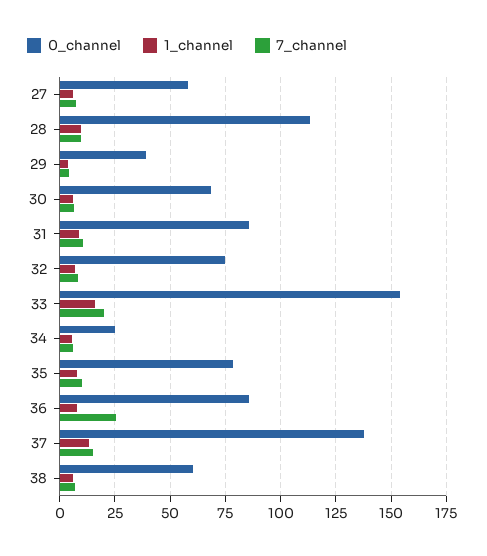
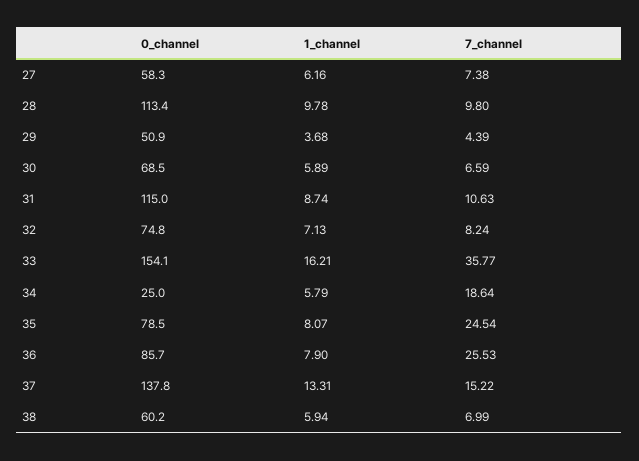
  {
    "0_channel": {
      "27": 58.3,
      "28": 113.4,
-     "29": 40,
+     "29": 50.9,
      "30": 68.5,
-     "31": 85,
+     "31": 115,
      "32": 74.8,
      "33": 154.1,
      "34": 25,
      "35": 78.5,
      "36": 85.7,
      "37": 137.8,
      "38": 60.2
    },
    "1_channel": {
      "27": 6.16,
      "28": 9.78,
      "29": 3.68,
      "30": 5.89,
      "31": 8.74,
      "32": 7.13,
      "33": 16.21,
      "34": 5.79,
      "35": 8.07,
      "36": 7.9,
      "37": 13.31,
      "38": 5.94
    },
    "7_channel": {
      "27": 7.38,
      "28": 9.8,
      "29": 4.39,
      "30": 6.59,
      "31": 10.63,
      "32": 8.24,
-     "33": 20,
+     "33": 35.77,
-     "34": 5,
+     "34": 18.64,
-     "35": 10,
+     "35": 24.54,
      "36": 25.53,
      "37": 15.22,
      "38": 6.99
    }
  }

